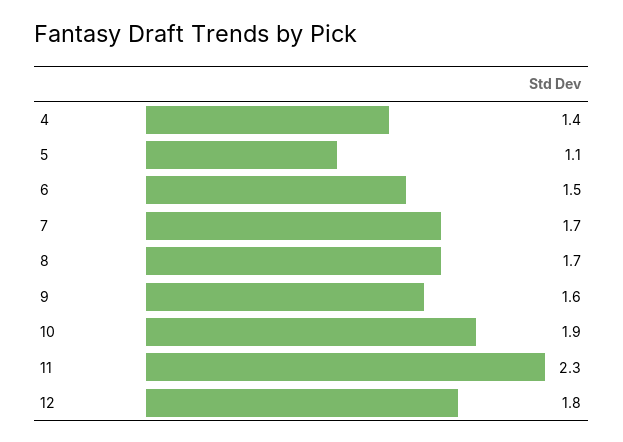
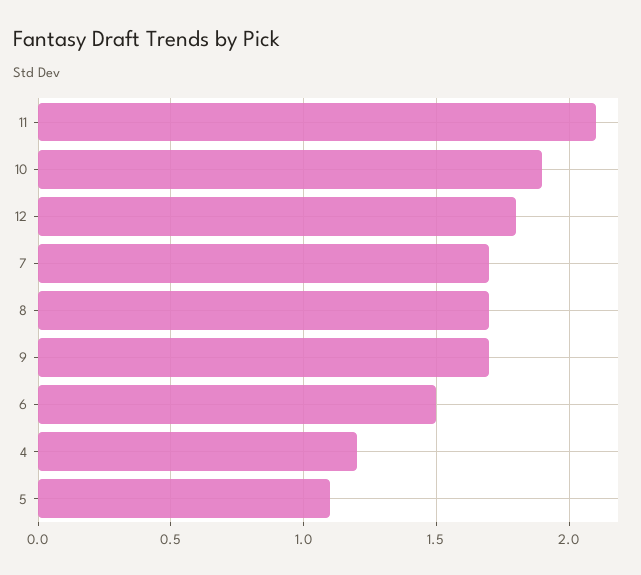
  {
-   "4": 1.4,
+   "4": 1.2,
    "5": 1.1,
    "6": 1.5,
    "7": 1.7,
    "8": 1.7,
-   "9": 1.6,
+   "9": 1.7,
    "10": 1.9,
-   "11": 2.3,
+   "11": 2.1,
    "12": 1.8
  }

